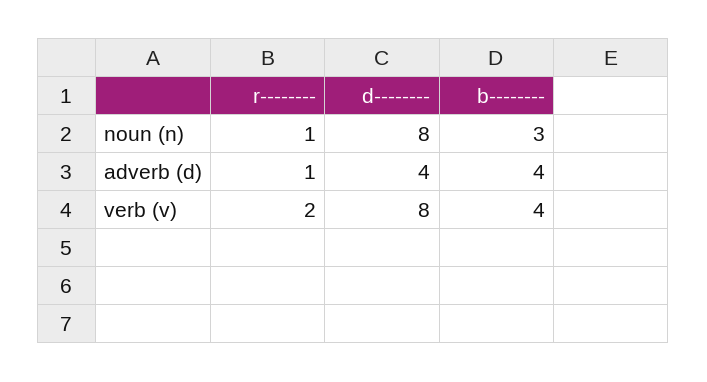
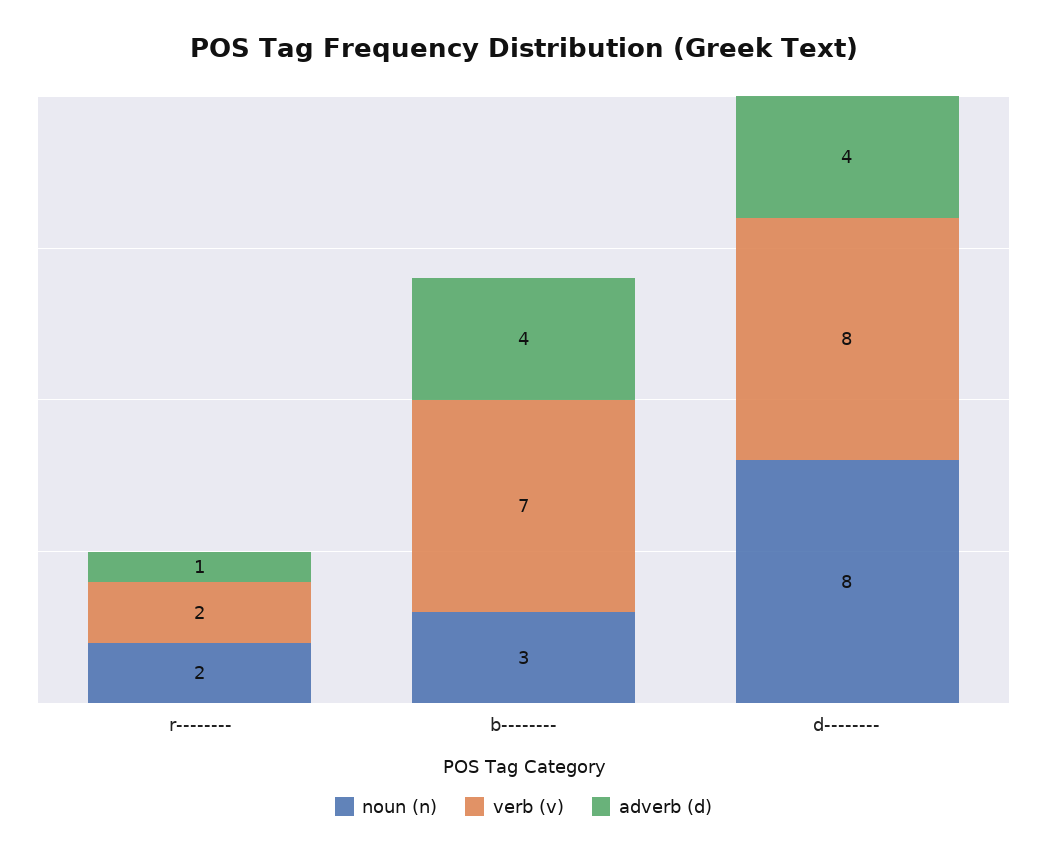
  {
    "noun (n)": {
-     "r--------": 1,
+     "r--------": 2,
      "d--------": 8,
      "b--------": 3
    },
    "adverb (d)": {
      "r--------": 1,
      "d--------": 4,
      "b--------": 4
    },
    "verb (v)": {
      "r--------": 2,
      "d--------": 8,
-     "b--------": 4
+     "b--------": 7
    }
  }

